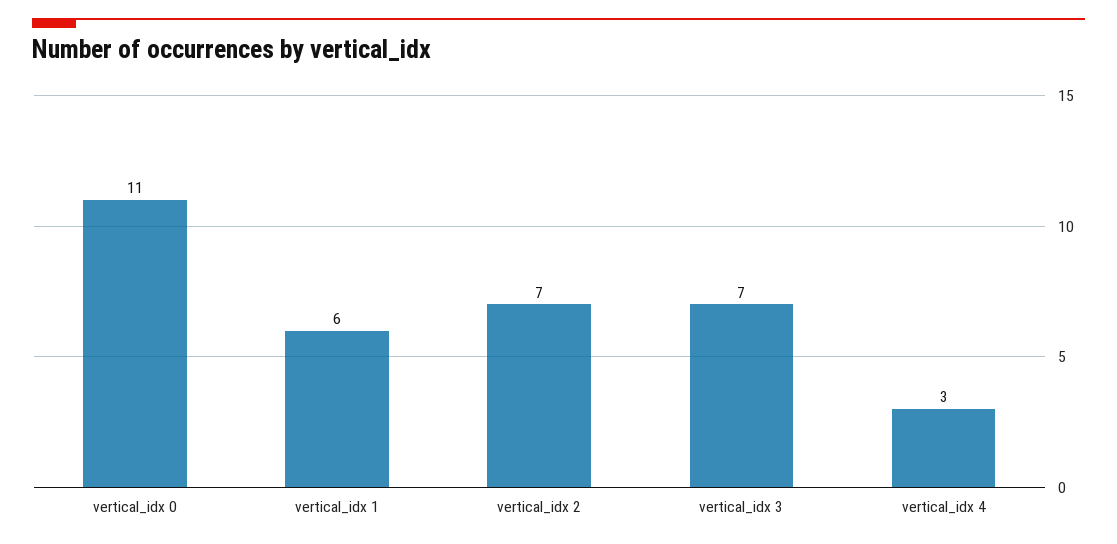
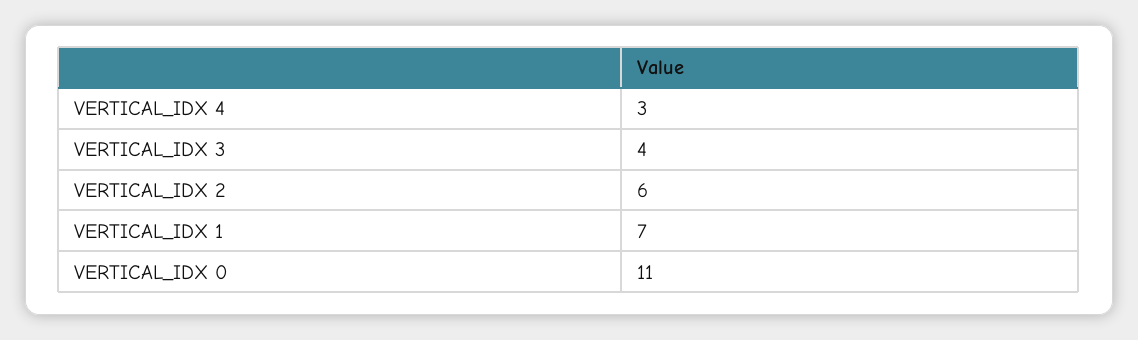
  {
    "vertical_idx 0": 11,
-   "vertical_idx 1": 6,
+   "vertical_idx 1": 7,
-   "vertical_idx 2": 7,
+   "vertical_idx 2": 6,
-   "vertical_idx 3": 7,
+   "vertical_idx 3": 4,
    "vertical_idx 4": 3
  }

